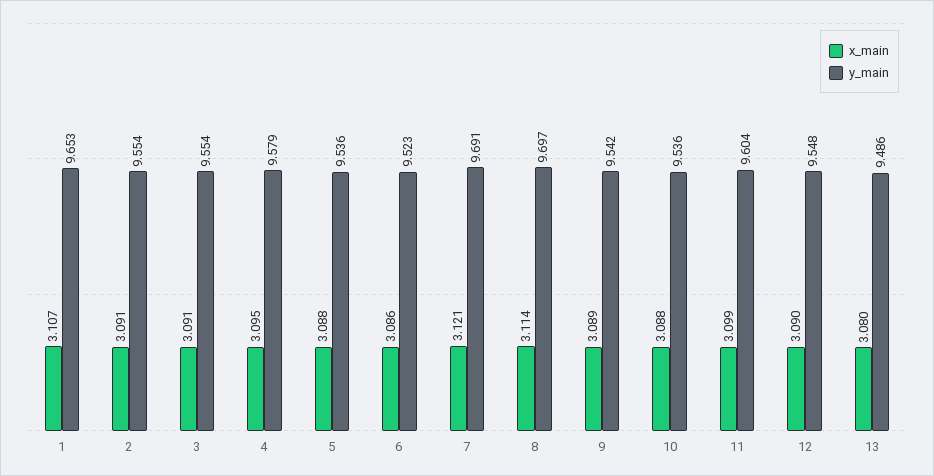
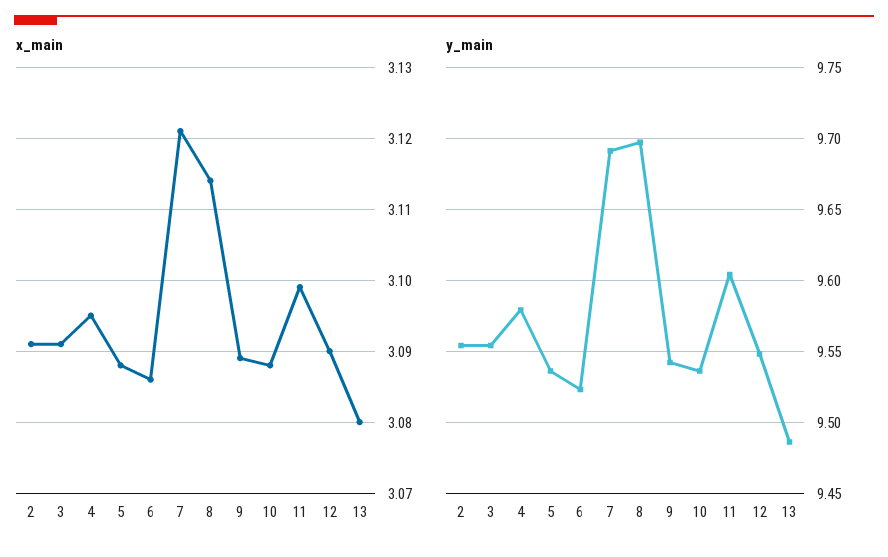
  {
    "x_main": {
-     "1": 3.107,
      "2": 3.091,
      "3": 3.091,
      "4": 3.095,
      "5": 3.088,
      "6": 3.086,
      "7": 3.121,
      "8": 3.114,
      "9": 3.089,
      "10": 3.088,
      "11": 3.099,
      "12": 3.09,
      "13": 3.08
    },
    "y_main": {
-     "1": 9.653,
      "2": 9.554,
      "3": 9.554,
      "4": 9.579,
      "5": 9.536,
      "6": 9.523,
      "7": 9.691,
      "8": 9.697,
      "9": 9.542,
      "10": 9.536,
      "11": 9.604,
      "12": 9.548,
      "13": 9.486
    }
  }

